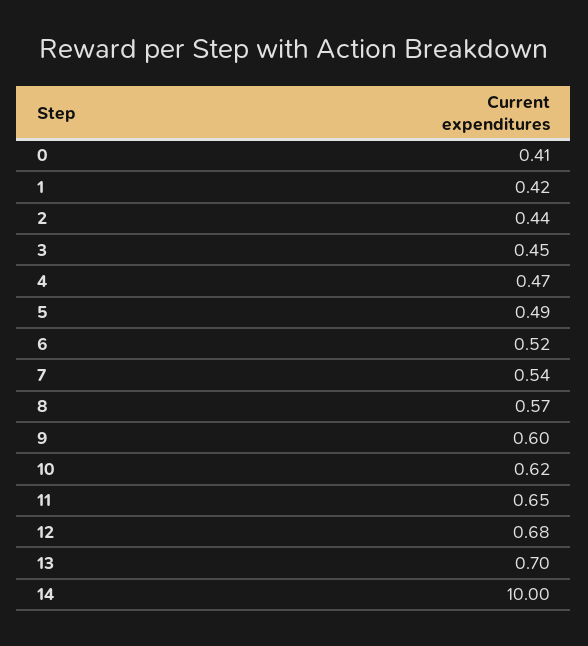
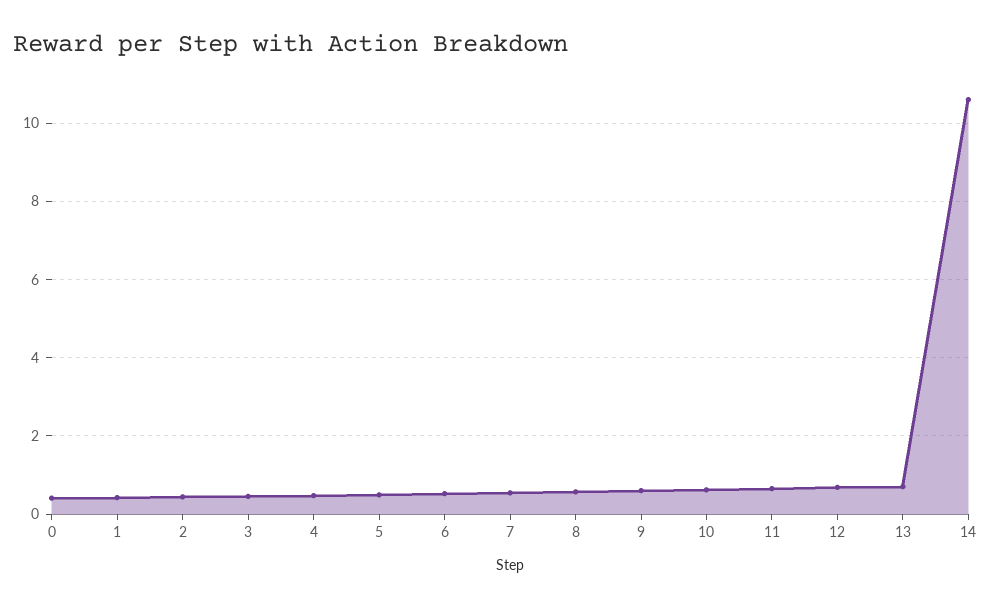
  {
    "0": 0.41,
    "1": 0.42,
    "2": 0.44,
    "3": 0.45,
    "4": 0.47,
    "5": 0.49,
    "6": 0.52,
    "7": 0.54,
    "8": 0.57,
    "9": 0.6,
    "10": 0.62,
    "11": 0.65,
    "12": 0.68,
    "13": 0.7,
-   "14": 10
+   "14": 10.6
  }

